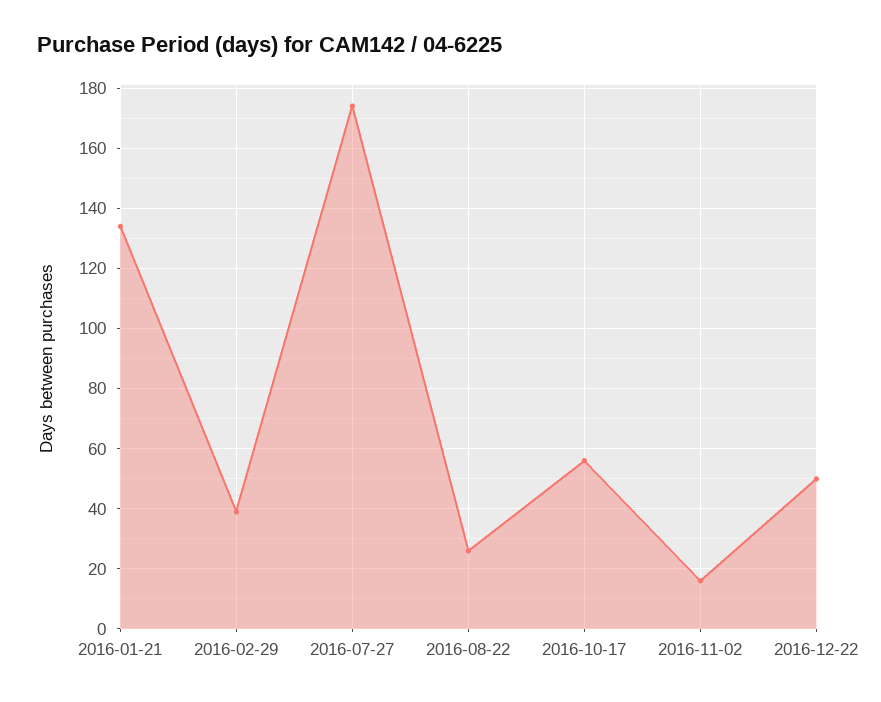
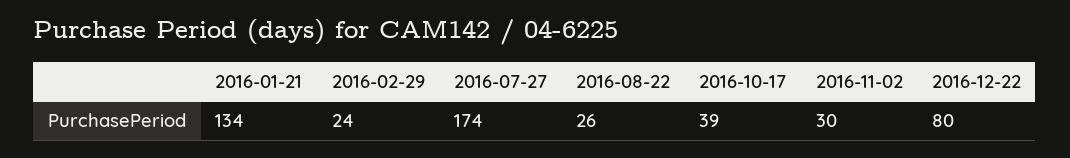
  {
    "2016-01-21": 134,
-   "2016-02-29": 40,
+   "2016-02-29": 24,
    "2016-07-27": 174,
    "2016-08-22": 26,
-   "2016-10-17": 55,
+   "2016-10-17": 39,
-   "2016-11-02": 15,
+   "2016-11-02": 30,
-   "2016-12-22": 50
+   "2016-12-22": 80
  }

